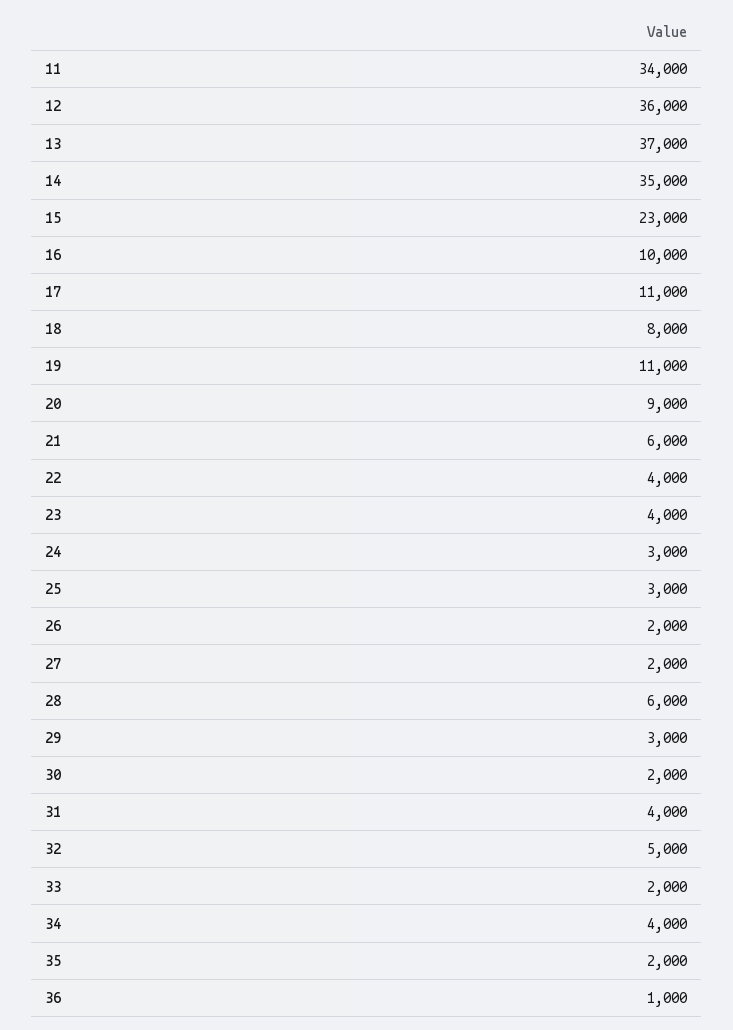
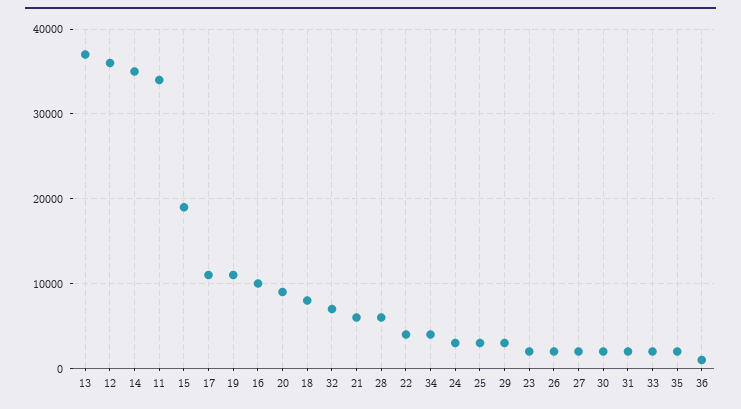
  {
    "11": 34000,
    "12": 36000,
    "13": 37000,
    "14": 35000,
-   "15": 23000,
+   "15": 19000,
    "16": 10000,
    "17": 11000,
    "18": 8000,
    "19": 11000,
    "20": 9000,
    "21": 6000,
    "22": 4000,
-   "23": 4000,
+   "23": 2000,
    "24": 3000,
    "25": 3000,
    "26": 2000,
    "27": 2000,
    "28": 6000,
    "29": 3000,
    "30": 2000,
-   "31": 4000,
+   "31": 2000,
-   "32": 5000,
+   "32": 7000,
    "33": 2000,
    "34": 4000,
    "35": 2000,
    "36": 1000
  }

